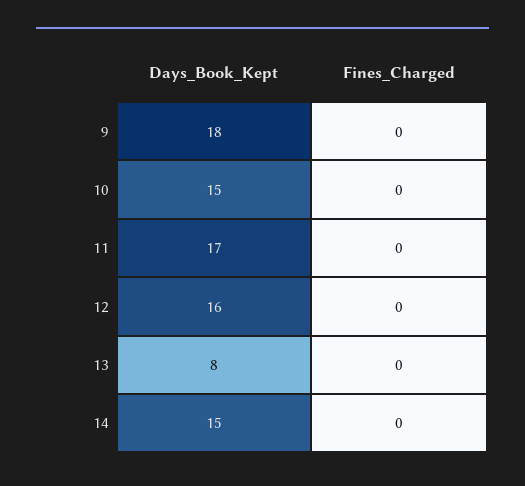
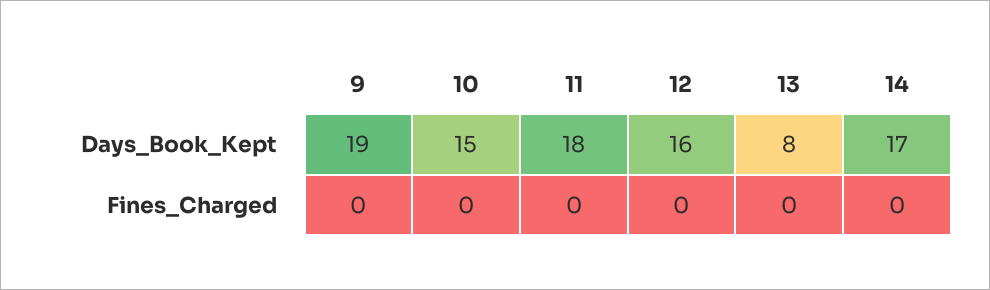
  {
    "Days_Book_Kept": {
-     "9": 18,
+     "9": 19,
      "10": 15,
-     "11": 17,
+     "11": 18,
      "12": 16,
      "13": 8,
-     "14": 15
+     "14": 17
    },
    "Fines_Charged": {
      "9": 0,
      "10": 0,
      "11": 0,
      "12": 0,
      "13": 0,
      "14": 0
    }
  }

